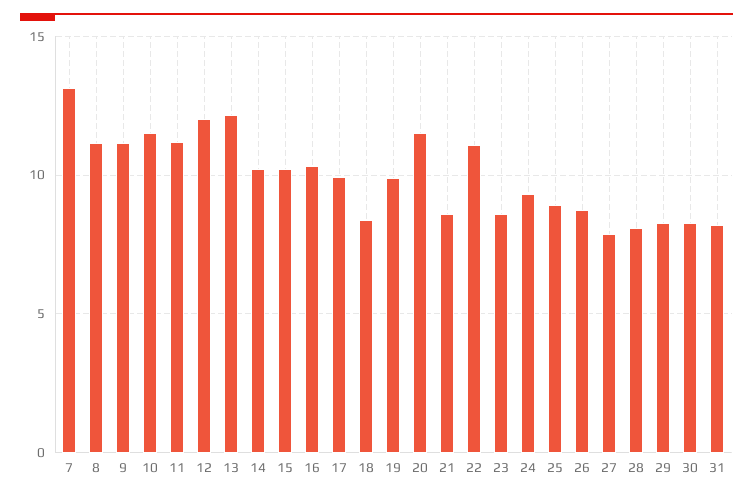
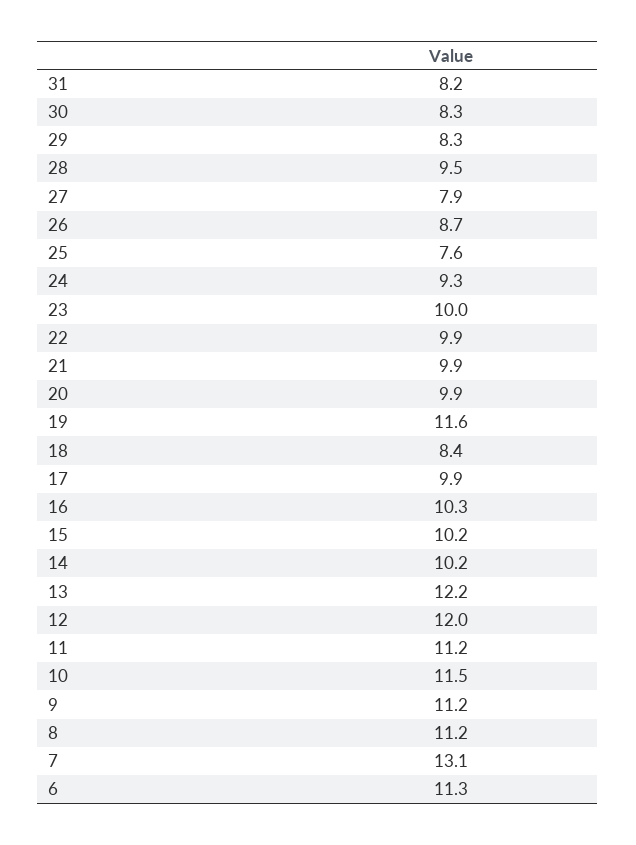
  {
    "7": 13.1,
    "8": 11.2,
    "9": 11.2,
    "10": 11.5,
    "11": 11.2,
    "12": 12,
    "13": 12.2,
    "14": 10.2,
    "15": 10.2,
    "16": 10.3,
    "17": 9.9,
    "18": 8.4,
-   "19": 10,
+   "19": 11.6,
-   "20": 11.5,
+   "20": 9.9,
-   "21": 8.5,
+   "21": 9.9,
-   "22": 11,
+   "22": 9.9,
-   "23": 8.5,
+   "23": 10,
    "24": 9.3,
-   "25": 9,
+   "25": 7.6,
    "26": 8.7,
    "27": 7.9,
-   "28": 8,
+   "28": 9.5,
    "29": 8.3,
    "30": 8.3,
-   "31": 8.2
+   "31": 8.2,
+   "6": 11.3
  }

